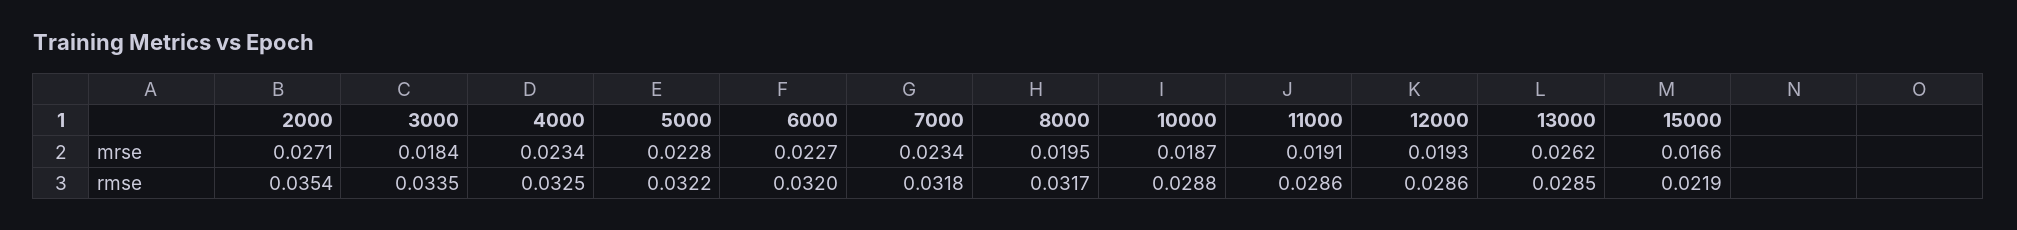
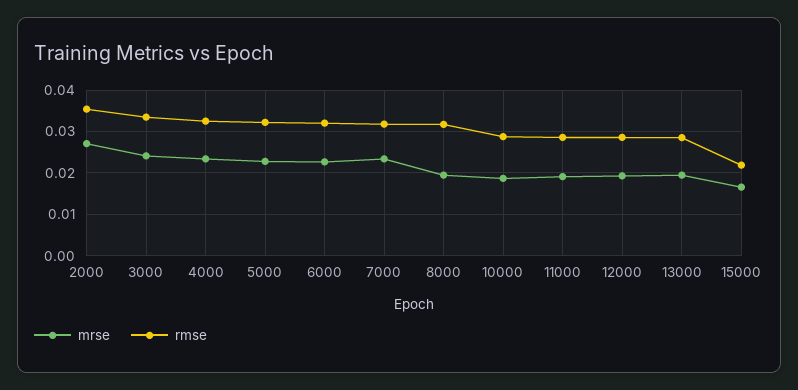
  {
    "mrse": {
      "2000": 0.0271,
-     "3000": 0.0184,
+     "3000": 0.024,
      "4000": 0.0234,
      "5000": 0.0228,
      "6000": 0.0227,
      "7000": 0.0234,
      "8000": 0.0195,
      "10000": 0.0187,
      "11000": 0.0191,
      "12000": 0.0193,
-     "13000": 0.0262,
+     "13000": 0.02,
      "15000": 0.0166
    },
    "rmse": {
      "2000": 0.0354,
      "3000": 0.0335,
      "4000": 0.0325,
      "5000": 0.0322,
      "6000": 0.032,
      "7000": 0.0318,
      "8000": 0.0317,
      "10000": 0.0288,
      "11000": 0.0286,
      "12000": 0.0286,
      "13000": 0.0285,
      "15000": 0.0219
    }
  }

